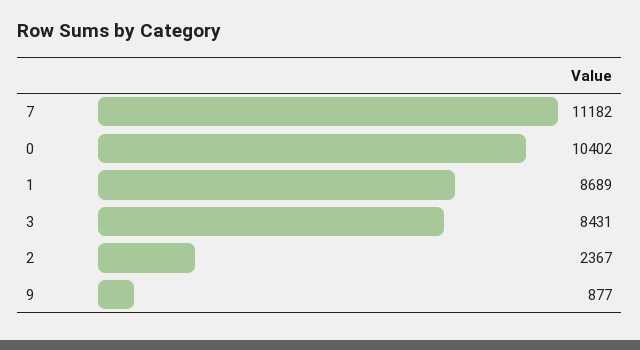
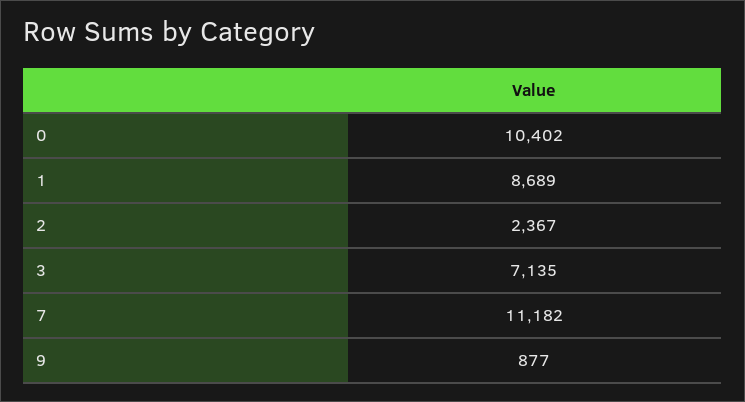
  {
    "7": 11182,
    "0": 10402,
    "1": 8689,
-   "3": 8431,
+   "3": 7135,
    "2": 2367,
    "9": 877
  }

